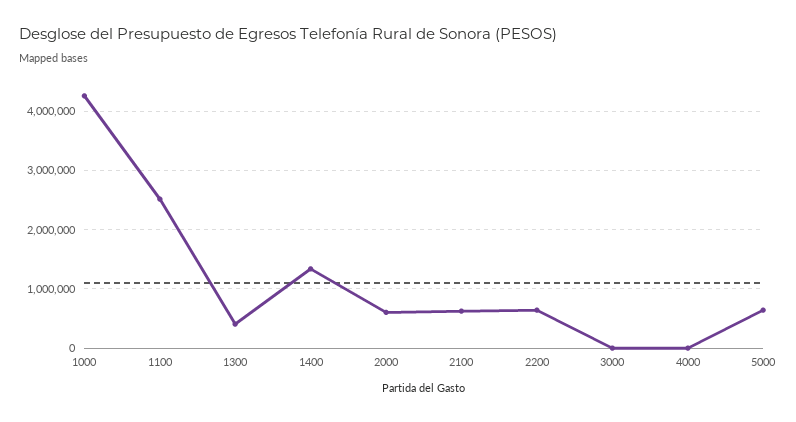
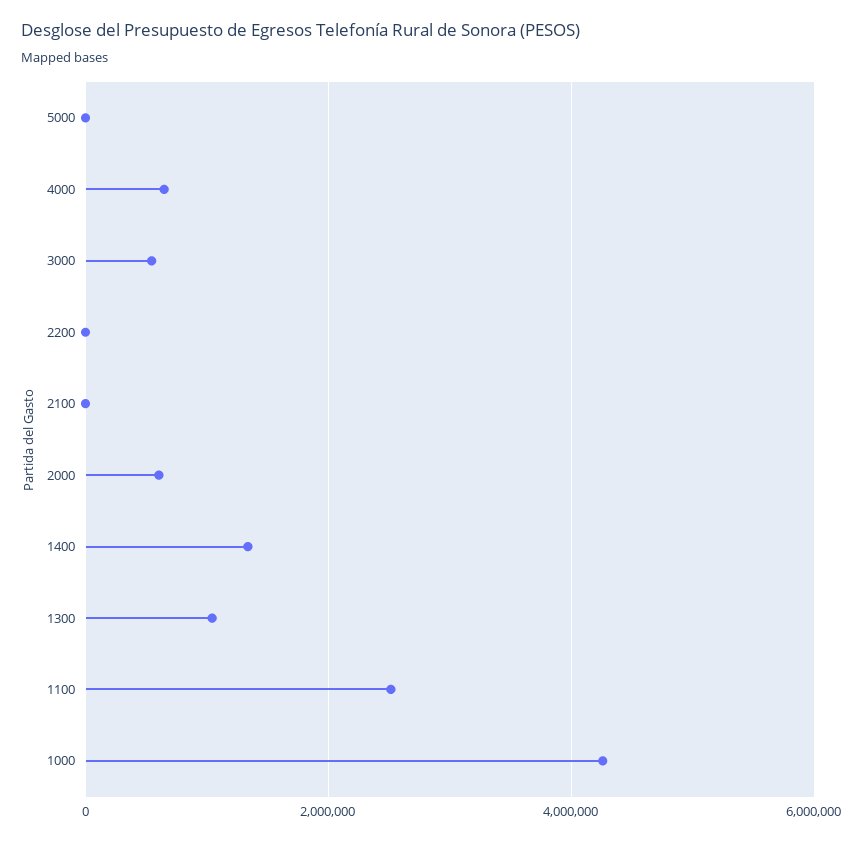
  {
    "1000": 4200000,
    "1100": 2600000,
-   "1300": 400000,
+   "1300": 1000000,
    "1400": 1400000,
    "2000": 600000,
-   "2100": 600000,
+   "2100": 0,
-   "2200": 600000,
+   "2200": 0,
-   "3000": 0,
+   "3000": 600000,
-   "4000": 0,
+   "4000": 600000,
-   "5000": 600000
+   "5000": 0
  }

